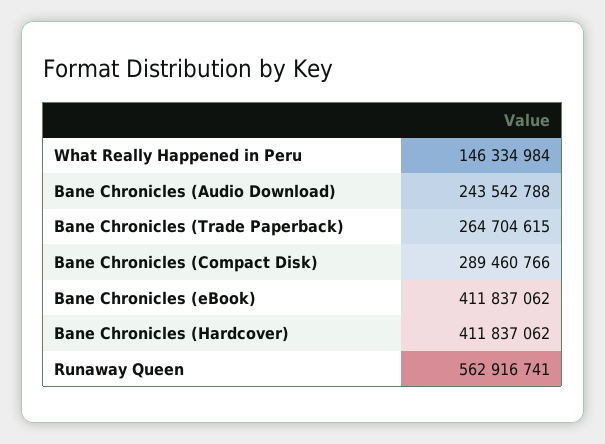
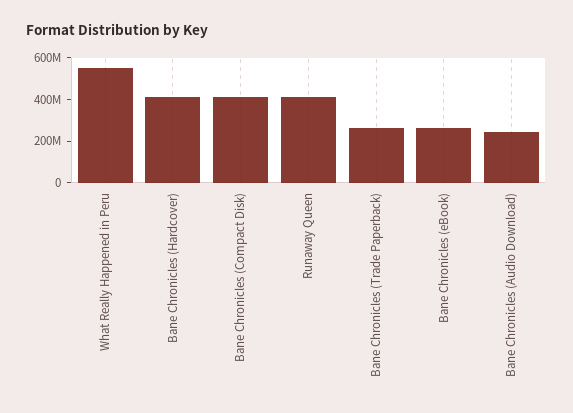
  {
-   "What Really Happened in Peru": 146334984,
+   "What Really Happened in Peru": 550000000,
    "Bane Chronicles (Audio Download)": 243542788,
    "Bane Chronicles (Trade Paperback)": 264704615,
-   "Bane Chronicles (Compact Disk)": 289460766,
+   "Bane Chronicles (Compact Disk)": 400000000,
-   "Bane Chronicles (eBook)": 411837062,
+   "Bane Chronicles (eBook)": 250000000,
    "Bane Chronicles (Hardcover)": 411837062,
-   "Runaway Queen": 562916741
+   "Runaway Queen": 400000000
  }

